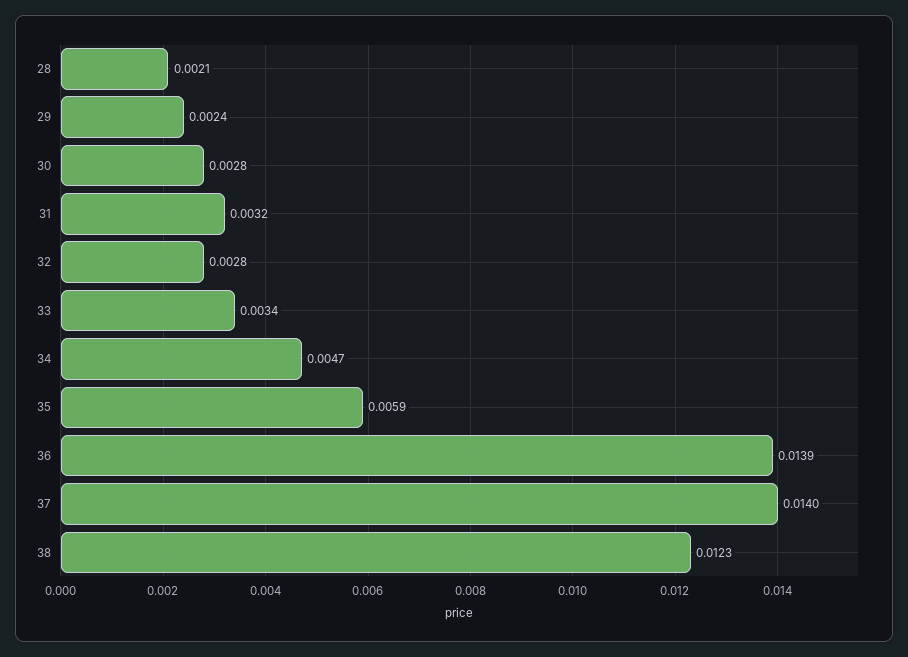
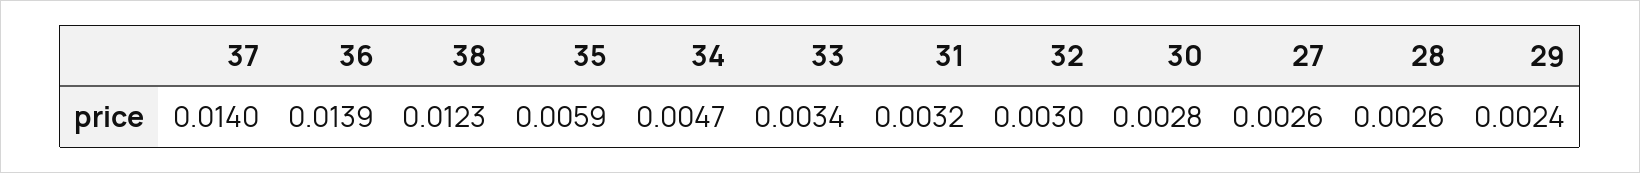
  {
-   "28": 0.0021,
+   "28": 0.0026,
    "29": 0.0024,
    "30": 0.0028,
    "31": 0.0032,
-   "32": 0.0028,
+   "32": 0.003,
    "33": 0.0034,
    "34": 0.0047,
    "35": 0.0059,
    "36": 0.0139,
    "37": 0.014,
-   "38": 0.0123
+   "38": 0.0123,
+   "27": 0.0026
  }

